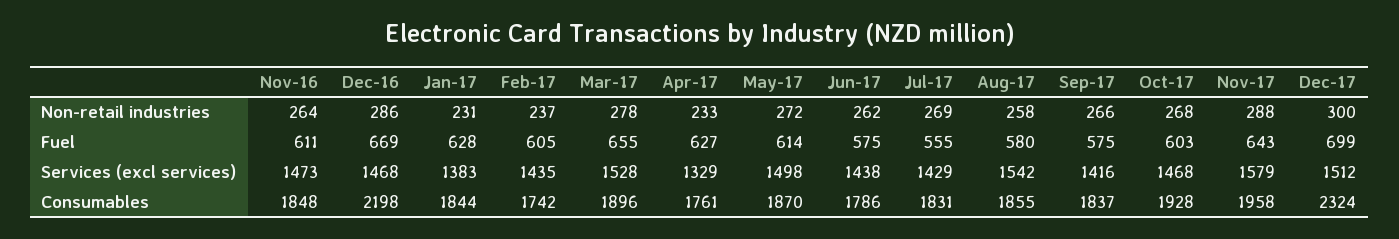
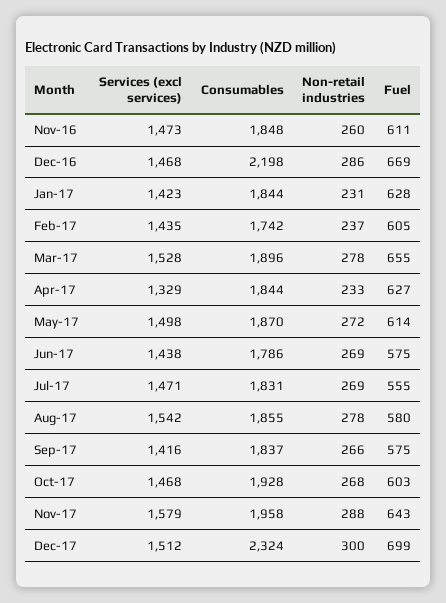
  {
    "Nov-16": {
-     "Non-retail industries": 264,
+     "Non-retail industries": 260,
      "Fuel": 611,
      "Services (excl services)": 1473,
      "Consumables": 1848
    },
    "Dec-16": {
      "Non-retail industries": 286,
      "Fuel": 669,
      "Services (excl services)": 1468,
      "Consumables": 2198
    },
    "Jan-17": {
      "Non-retail industries": 231,
      "Fuel": 628,
-     "Services (excl services)": 1383,
+     "Services (excl services)": 1423,
      "Consumables": 1844
    },
    "Feb-17": {
      "Non-retail industries": 237,
      "Fuel": 605,
      "Services (excl services)": 1435,
      "Consumables": 1742
    },
    "Mar-17": {
      "Non-retail industries": 278,
      "Fuel": 655,
      "Services (excl services)": 1528,
      "Consumables": 1896
    },
    "Apr-17": {
      "Non-retail industries": 233,
      "Fuel": 627,
      "Services (excl services)": 1329,
-     "Consumables": 1761
+     "Consumables": 1844
    },
    "May-17": {
      "Non-retail industries": 272,
      "Fuel": 614,
      "Services (excl services)": 1498,
      "Consumables": 1870
    },
    "Jun-17": {
-     "Non-retail industries": 262,
+     "Non-retail industries": 269,
      "Fuel": 575,
      "Services (excl services)": 1438,
      "Consumables": 1786
    },
    "Jul-17": {
      "Non-retail industries": 269,
      "Fuel": 555,
-     "Services (excl services)": 1429,
+     "Services (excl services)": 1471,
      "Consumables": 1831
    },
    "Aug-17": {
-     "Non-retail industries": 258,
+     "Non-retail industries": 278,
      "Fuel": 580,
      "Services (excl services)": 1542,
      "Consumables": 1855
    },
    "Sep-17": {
      "Non-retail industries": 266,
      "Fuel": 575,
      "Services (excl services)": 1416,
      "Consumables": 1837
    },
    "Oct-17": {
      "Non-retail industries": 268,
      "Fuel": 603,
      "Services (excl services)": 1468,
      "Consumables": 1928
    },
    "Nov-17": {
      "Non-retail industries": 288,
      "Fuel": 643,
      "Services (excl services)": 1579,
      "Consumables": 1958
    },
    "Dec-17": {
      "Non-retail industries": 300,
      "Fuel": 699,
      "Services (excl services)": 1512,
      "Consumables": 2324
    }
  }

